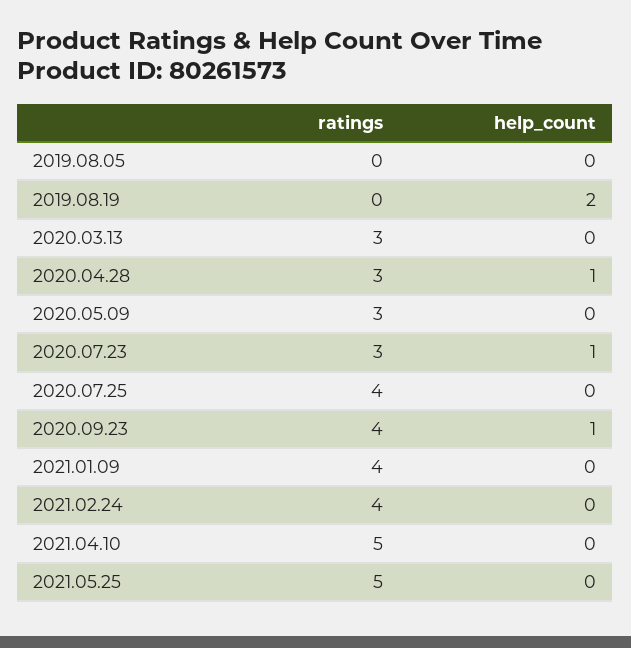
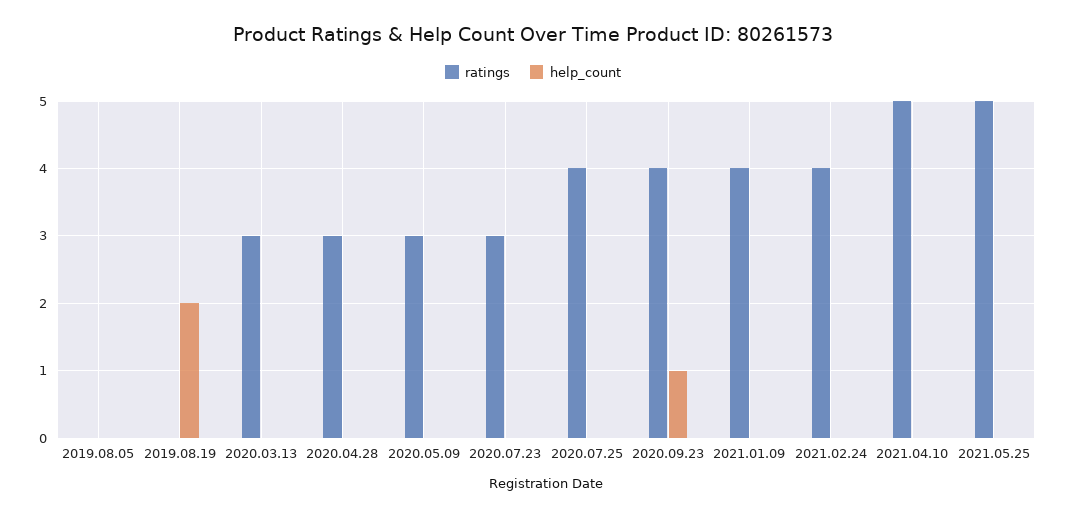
  {
    "ratings": {
      "2019.08.05": 0,
      "2019.08.19": 0,
      "2020.03.13": 3,
      "2020.04.28": 3,
      "2020.05.09": 3,
      "2020.07.23": 3,
      "2020.07.25": 4,
      "2020.09.23": 4,
      "2021.01.09": 4,
      "2021.02.24": 4,
      "2021.04.10": 5,
      "2021.05.25": 5
    },
    "help_count": {
      "2019.08.05": 0,
      "2019.08.19": 2,
      "2020.03.13": 0,
-     "2020.04.28": 1,
+     "2020.04.28": 0,
      "2020.05.09": 0,
-     "2020.07.23": 1,
+     "2020.07.23": 0,
      "2020.07.25": 0,
      "2020.09.23": 1,
      "2021.01.09": 0,
      "2021.02.24": 0,
      "2021.04.10": 0,
      "2021.05.25": 0
    }
  }

